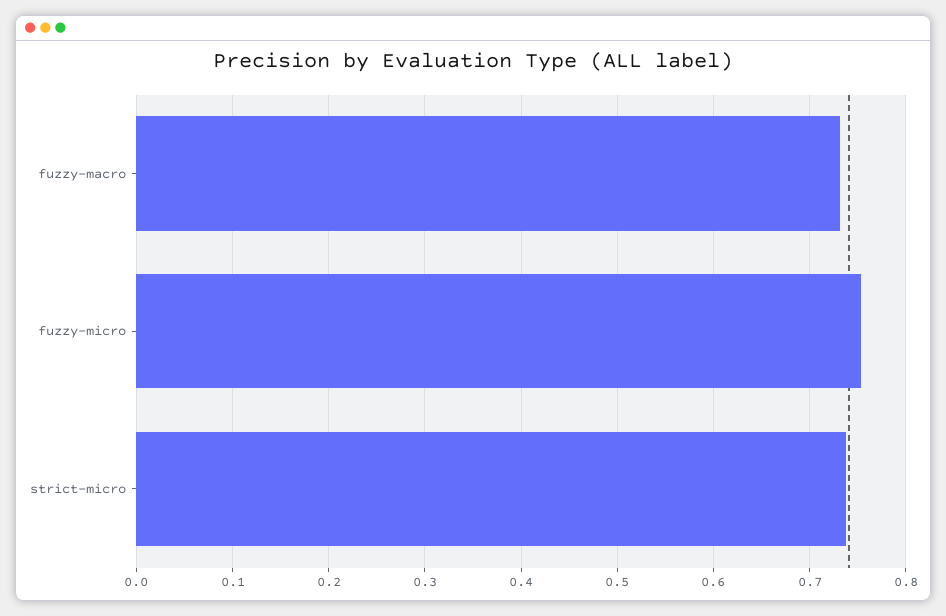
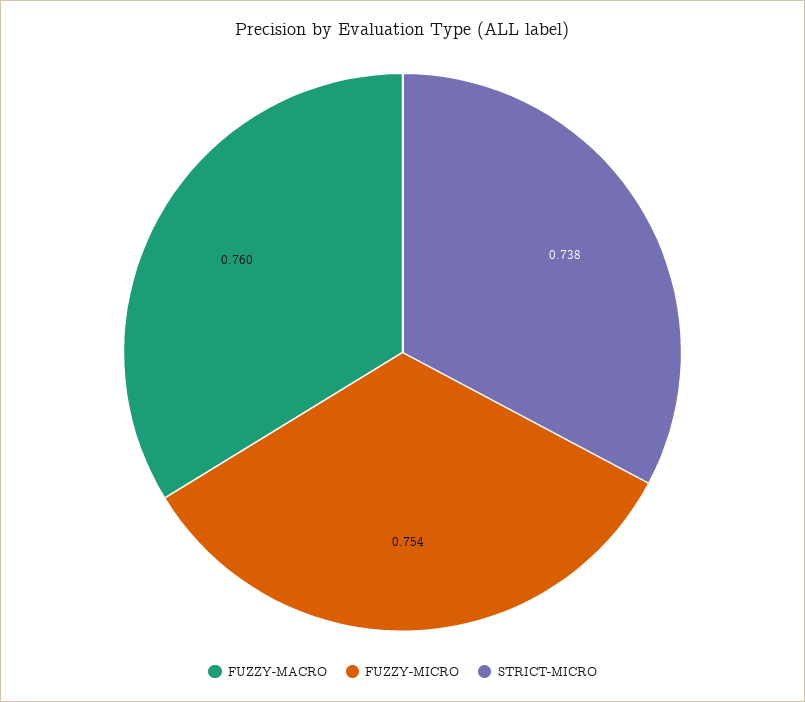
  {
-   "fuzzy-macro": 0.73,
+   "fuzzy-macro": 0.76,
    "fuzzy-micro": 0.754,
    "strict-micro": 0.738
  }

